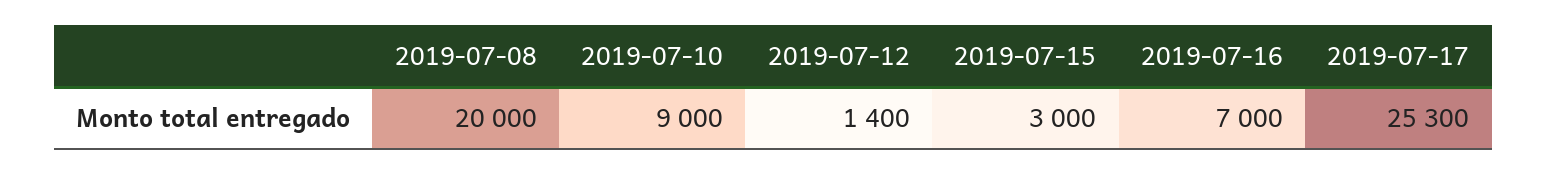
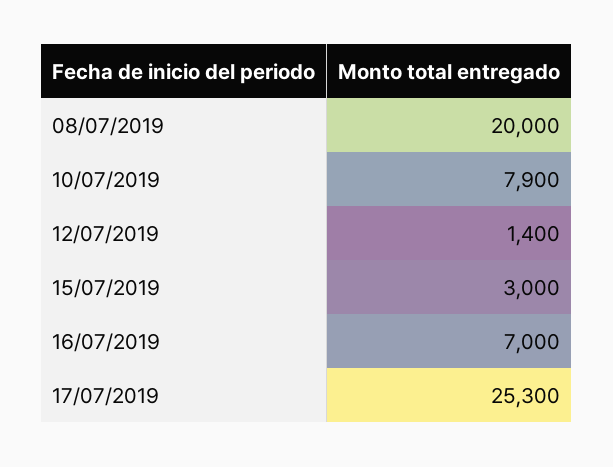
  {
    "2019-07-08": 20000,
-   "2019-07-10": 9000,
+   "2019-07-10": 7900,
    "2019-07-12": 1400,
    "2019-07-15": 3000,
    "2019-07-16": 7000,
    "2019-07-17": 25300
  }

